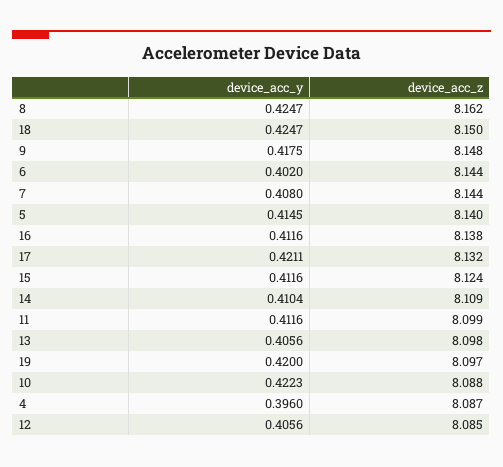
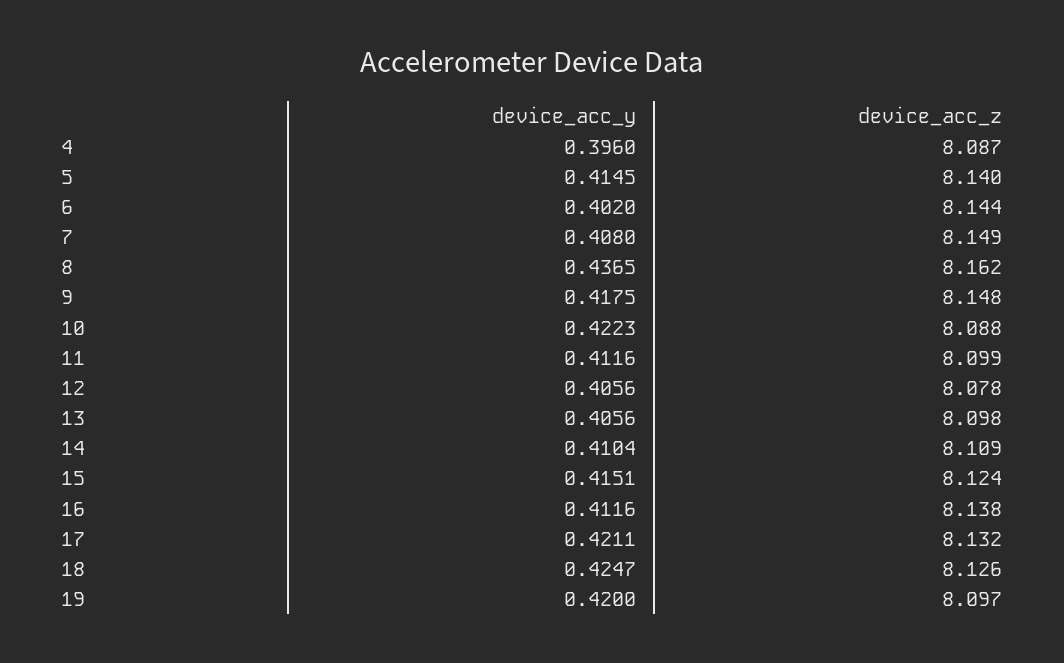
  {
    "device_acc_y": {
-     "8": 0.4247,
+     "8": 0.4365,
      "18": 0.4247,
      "9": 0.4175,
      "6": 0.402,
      "7": 0.408,
      "5": 0.4145,
      "16": 0.4116,
      "17": 0.4211,
-     "15": 0.4116,
+     "15": 0.4151,
      "14": 0.4104,
      "11": 0.4116,
      "13": 0.4056,
      "19": 0.42,
      "10": 0.4223,
      "4": 0.396,
      "12": 0.4056
    },
    "device_acc_z": {
      "8": 8.162,
-     "18": 8.15,
+     "18": 8.126,
      "9": 8.148,
      "6": 8.144,
-     "7": 8.144,
+     "7": 8.149,
      "5": 8.14,
      "16": 8.138,
      "17": 8.132,
      "15": 8.124,
      "14": 8.109,
      "11": 8.099,
      "13": 8.098,
      "19": 8.097,
      "10": 8.088,
      "4": 8.087,
-     "12": 8.085
+     "12": 8.078
    }
  }

